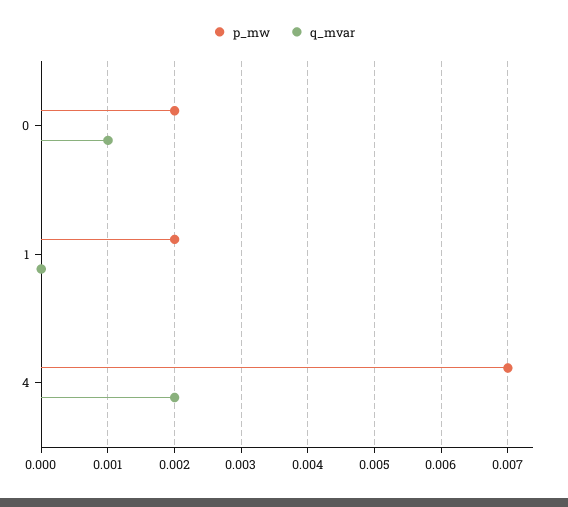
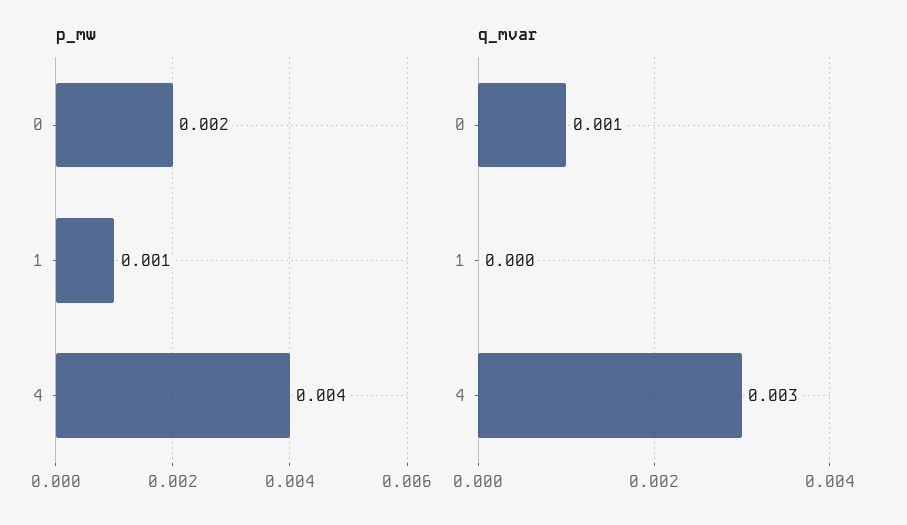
  {
    "p_mw": {
      "0": 0.002,
-     "1": 0.002,
+     "1": 0.001,
-     "4": 0.007
+     "4": 0.004
    },
    "q_mvar": {
      "0": 0.001,
      "1": 0,
-     "4": 0.002
+     "4": 0.003
    }
  }

